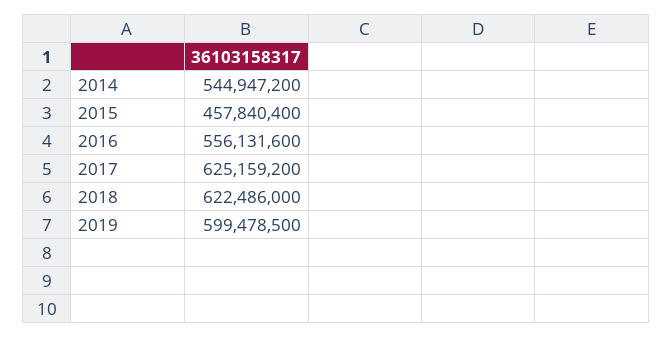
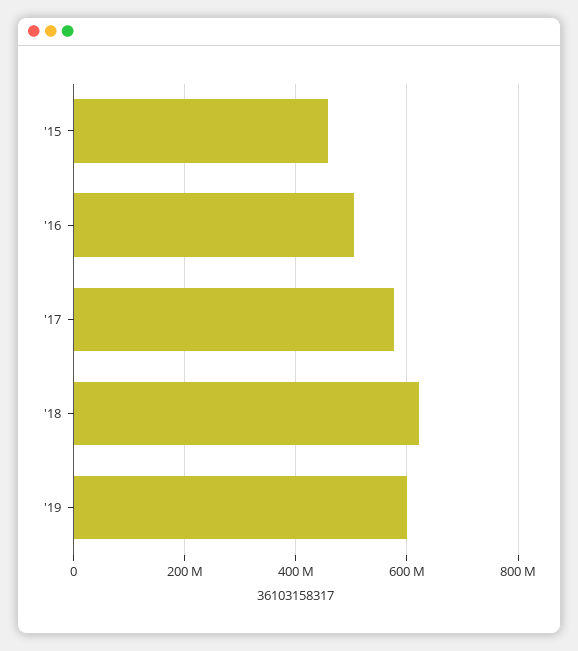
  {
-   "2014": 544947200,
    "2015": 457840400,
-   "2016": 556131600,
+   "2016": 500000000,
-   "2017": 625159200,
+   "2017": 580000000,
    "2018": 622486000,
    "2019": 599478500
  }

